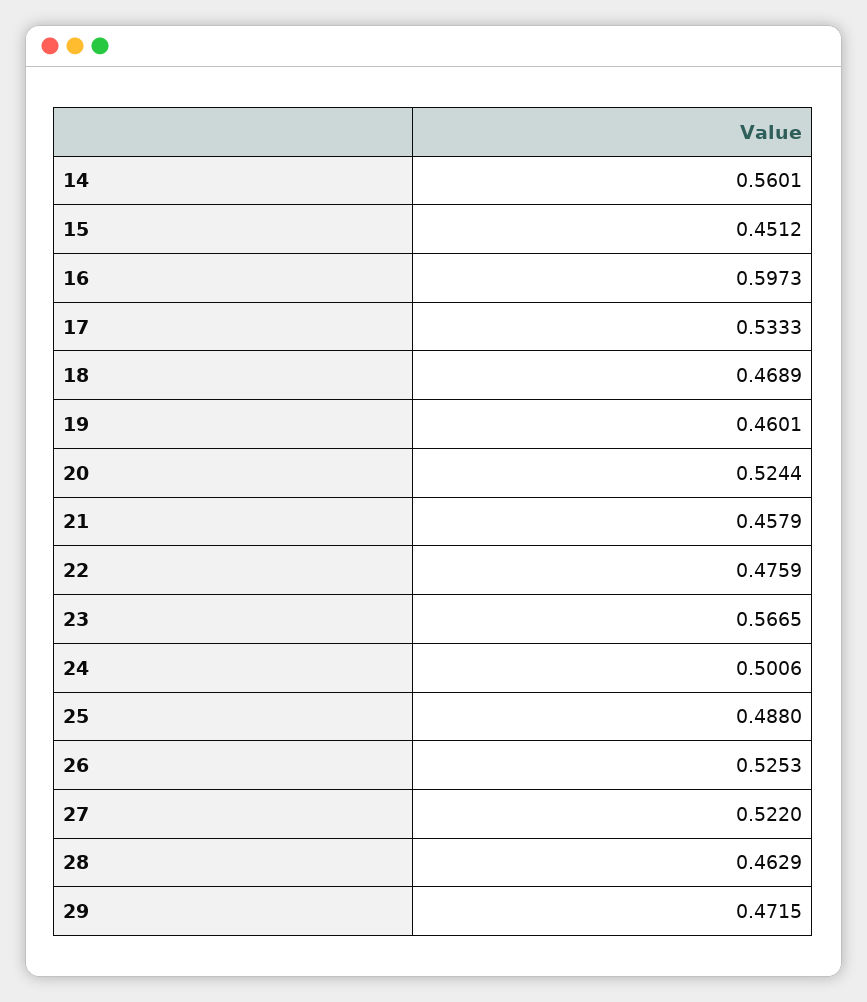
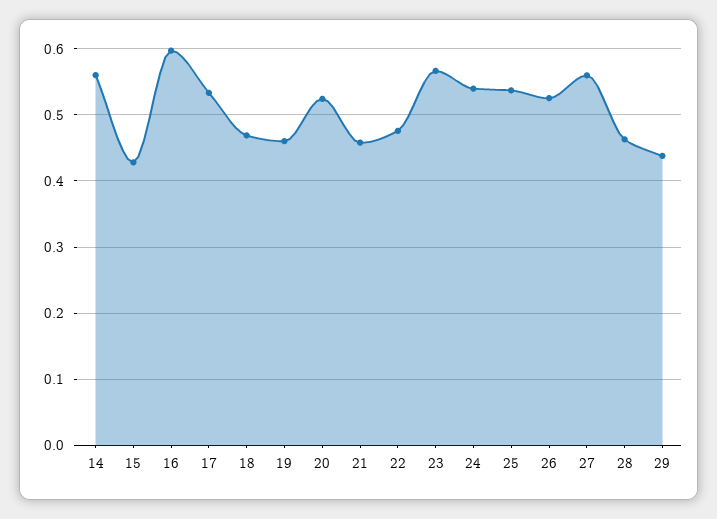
  {
    "14": 0.5601,
-   "15": 0.4512,
+   "15": 0.43,
    "16": 0.5973,
    "17": 0.5333,
    "18": 0.4689,
    "19": 0.4601,
    "20": 0.5244,
    "21": 0.4579,
    "22": 0.4759,
    "23": 0.5665,
-   "24": 0.5006,
+   "24": 0.54,
-   "25": 0.488,
+   "25": 0.54,
    "26": 0.5253,
-   "27": 0.522,
+   "27": 0.56,
    "28": 0.4629,
-   "29": 0.4715
+   "29": 0.44
  }

